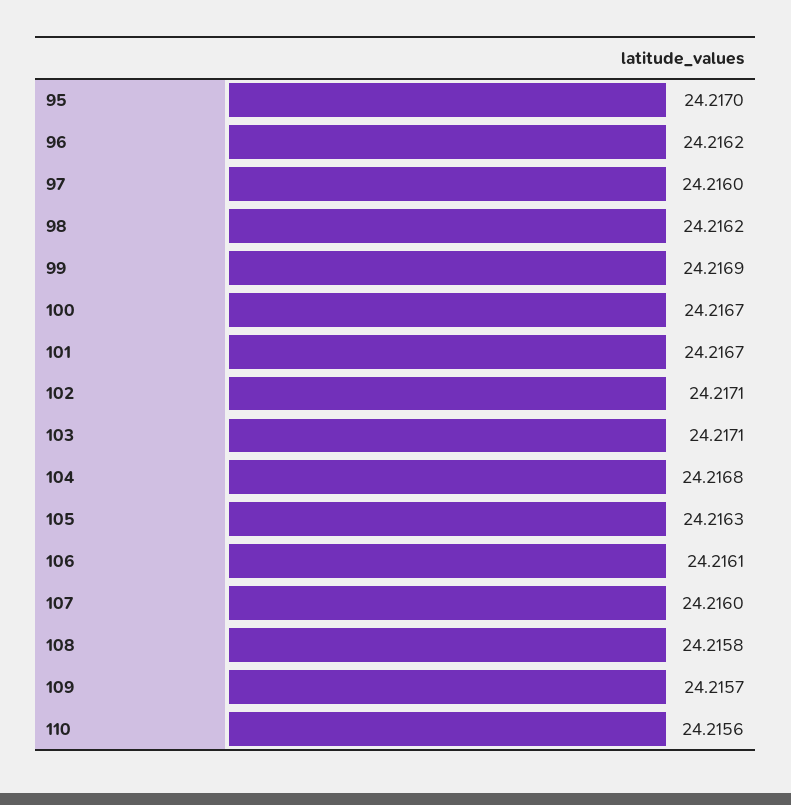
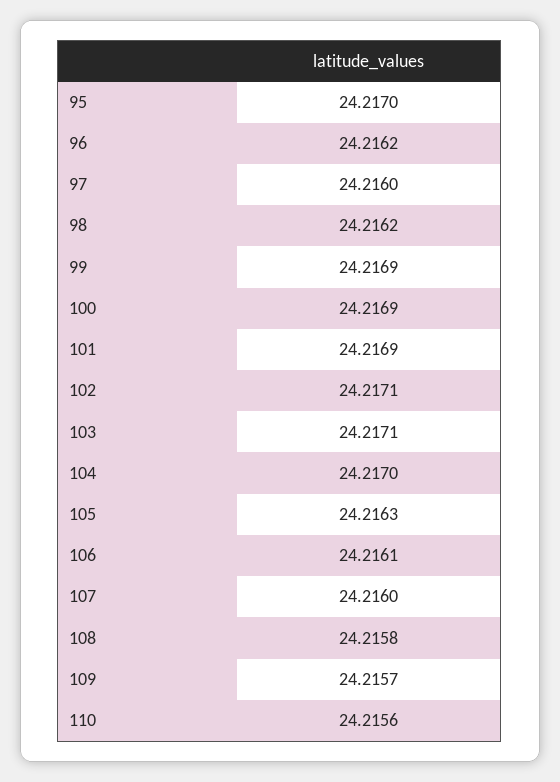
  {
    "95": 24.217,
    "96": 24.2162,
    "97": 24.216,
    "98": 24.2162,
    "99": 24.2169,
-   "100": 24.2167,
+   "100": 24.2169,
-   "101": 24.2167,
+   "101": 24.2169,
    "102": 24.2171,
    "103": 24.2171,
-   "104": 24.2168,
+   "104": 24.217,
    "105": 24.2163,
    "106": 24.2161,
    "107": 24.216,
    "108": 24.2158,
    "109": 24.2157,
    "110": 24.2156
  }

